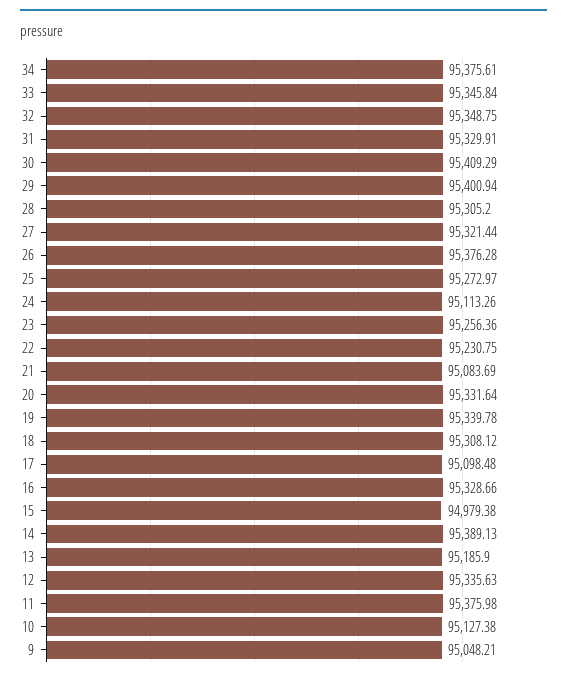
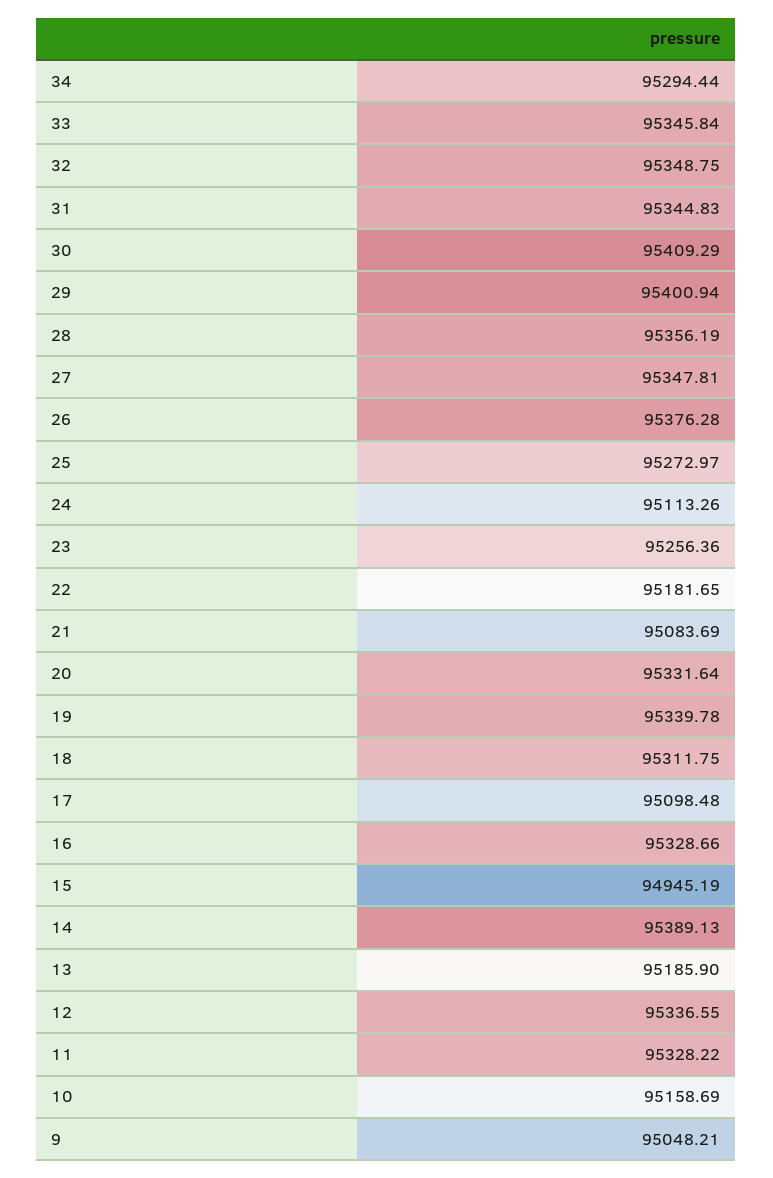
  {
-   "34": 95375.61,
+   "34": 95294.44,
    "33": 95345.84,
    "32": 95348.75,
-   "31": 95329.91,
+   "31": 95344.83,
    "30": 95409.29,
    "29": 95400.94,
-   "28": 95305.2,
+   "28": 95356.19,
-   "27": 95321.44,
+   "27": 95347.81,
    "26": 95376.28,
    "25": 95272.97,
    "24": 95113.26,
    "23": 95256.36,
-   "22": 95230.75,
+   "22": 95181.65,
    "21": 95083.69,
    "20": 95331.64,
    "19": 95339.78,
-   "18": 95308.12,
+   "18": 95311.75,
    "17": 95098.48,
    "16": 95328.66,
-   "15": 94979.38,
+   "15": 94945.19,
    "14": 95389.13,
    "13": 95185.9,
-   "12": 95335.63,
+   "12": 95336.55,
-   "11": 95375.98,
+   "11": 95328.22,
-   "10": 95127.38,
+   "10": 95158.69,
    "9": 95048.21
  }

